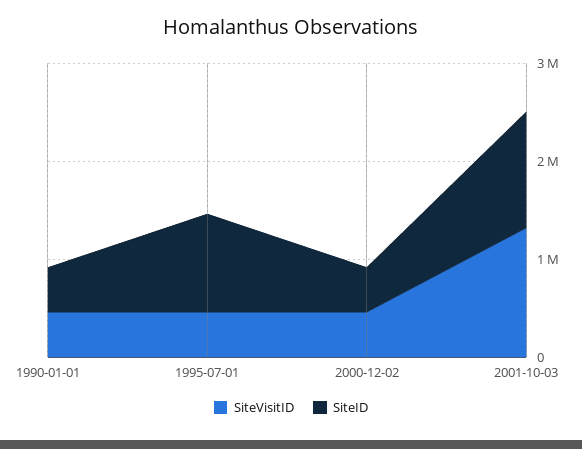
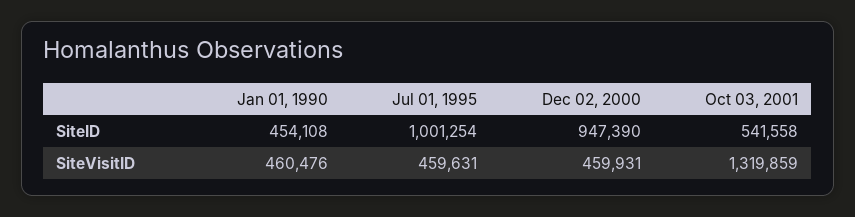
  {
    "SiteVisitID": {
      "1990-01-01": 460476,
      "1995-07-01": 459631,
      "2000-12-02": 459931,
      "2001-10-03": 1319859
    },
    "SiteID": {
      "1990-01-01": 454108,
      "1995-07-01": 1001254,
-     "2000-12-02": 400000,
+     "2000-12-02": 947390,
-     "2001-10-03": 1200000
+     "2001-10-03": 541558
    }
  }

